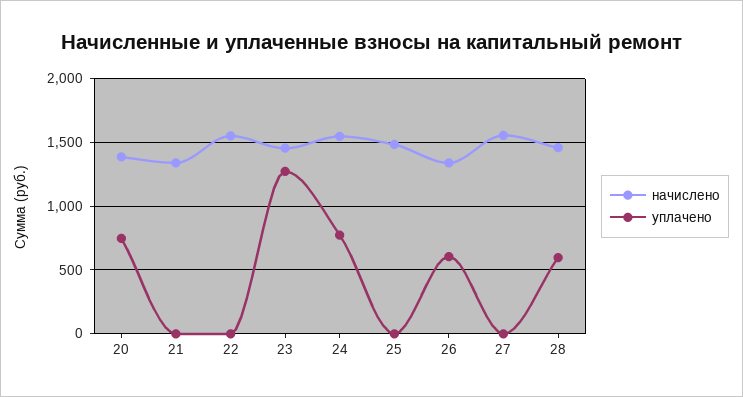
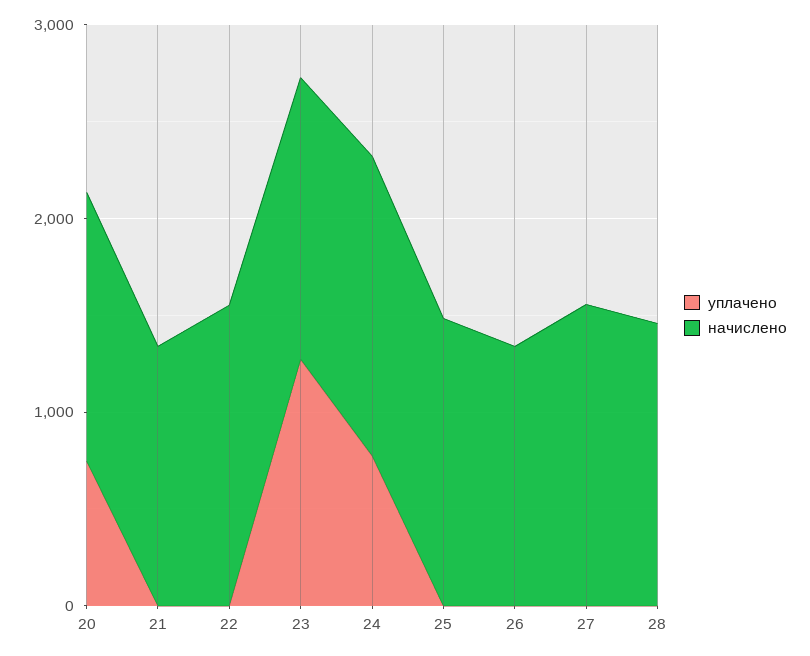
  {
    "начислено": {
      "20": 1400,
      "21": 1350,
      "22": 1550,
      "23": 1450,
      "24": 1550,
      "25": 1500,
      "26": 1350,
      "27": 1550,
      "28": 1450
    },
    "уплачено": {
      "20": 750,
      "21": 0,
      "22": 0,
      "23": 1250,
      "24": 750,
      "25": 0,
-     "26": 600,
+     "26": 0,
      "27": 0,
-     "28": 600
+     "28": 0
    }
  }

